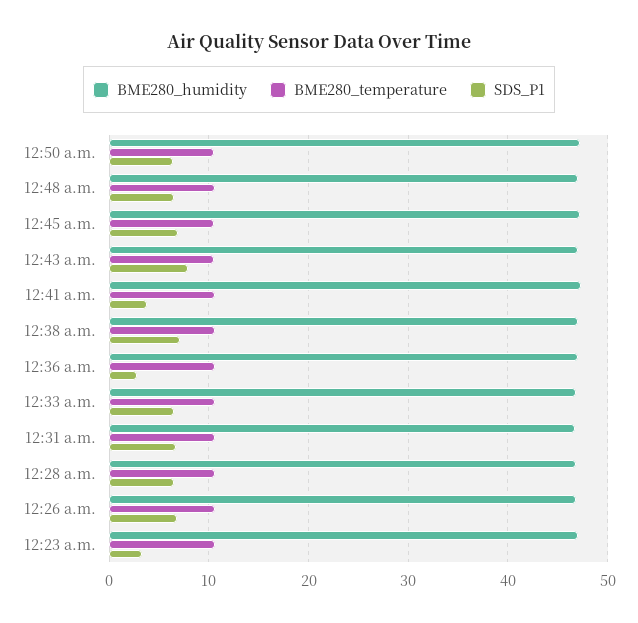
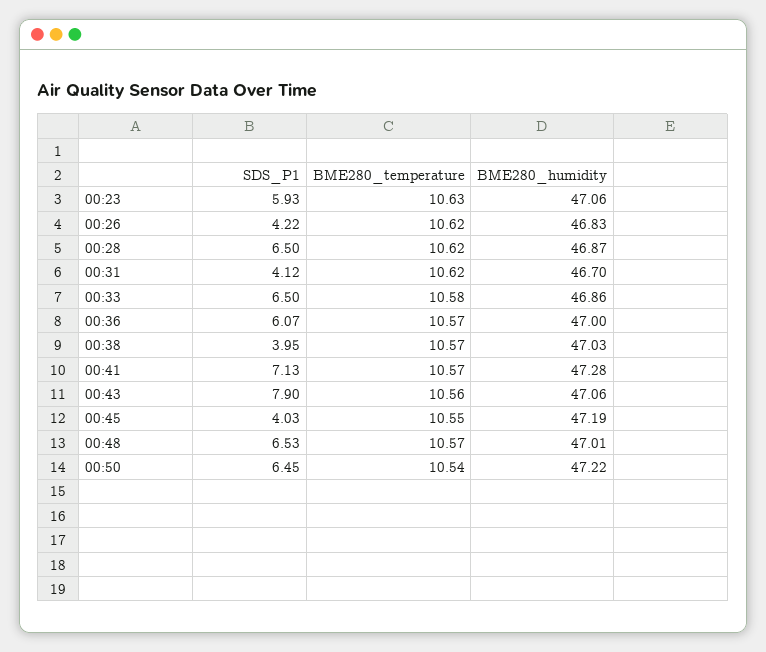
  {
    "BME280_humidity": {
      "12:50 a.m.": 47.22,
      "12:48 a.m.": 47.01,
      "12:45 a.m.": 47.19,
      "12:43 a.m.": 47.06,
      "12:41 a.m.": 47.28,
      "12:38 a.m.": 47.03,
      "12:36 a.m.": 47,
      "12:33 a.m.": 46.86,
      "12:31 a.m.": 46.7,
      "12:28 a.m.": 46.87,
      "12:26 a.m.": 46.83,
      "12:23 a.m.": 47.06
    },
    "BME280_temperature": {
      "12:50 a.m.": 10.54,
      "12:48 a.m.": 10.57,
      "12:45 a.m.": 10.55,
      "12:43 a.m.": 10.56,
      "12:41 a.m.": 10.57,
      "12:38 a.m.": 10.57,
      "12:36 a.m.": 10.57,
      "12:33 a.m.": 10.58,
      "12:31 a.m.": 10.62,
      "12:28 a.m.": 10.62,
      "12:26 a.m.": 10.62,
      "12:23 a.m.": 10.63
    },
    "SDS_P1": {
      "12:50 a.m.": 6.45,
      "12:48 a.m.": 6.53,
-     "12:45 a.m.": 7,
+     "12:45 a.m.": 4.03,
      "12:43 a.m.": 7.9,
-     "12:41 a.m.": 4,
+     "12:41 a.m.": 7.13,
-     "12:38 a.m.": 7,
+     "12:38 a.m.": 3.95,
-     "12:36 a.m.": 3,
+     "12:36 a.m.": 6.07,
      "12:33 a.m.": 6.5,
-     "12:31 a.m.": 7,
+     "12:31 a.m.": 4.12,
      "12:28 a.m.": 6.5,
-     "12:26 a.m.": 7,
+     "12:26 a.m.": 4.22,
-     "12:23 a.m.": 3
+     "12:23 a.m.": 5.93
    }
  }

